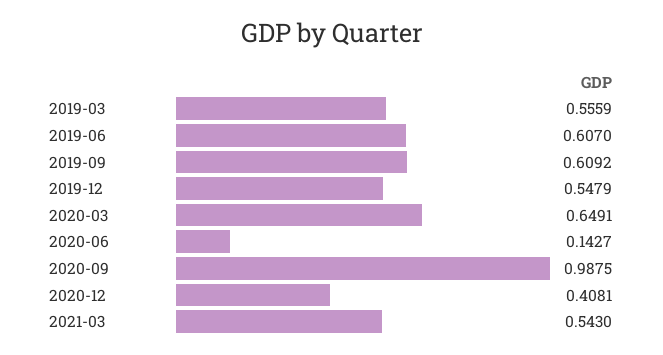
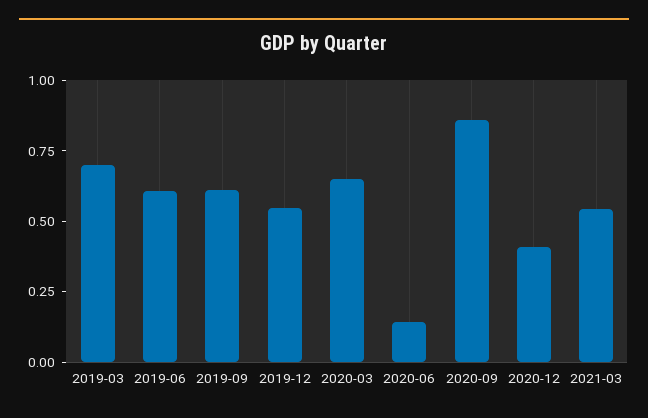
  {
-   "2019-03": 0.5559,
+   "2019-03": 0.7,
    "2019-06": 0.607,
    "2019-09": 0.6092,
    "2019-12": 0.5479,
    "2020-03": 0.6491,
    "2020-06": 0.1427,
-   "2020-09": 0.9875,
+   "2020-09": 0.85,
    "2020-12": 0.4081,
    "2021-03": 0.543
  }

